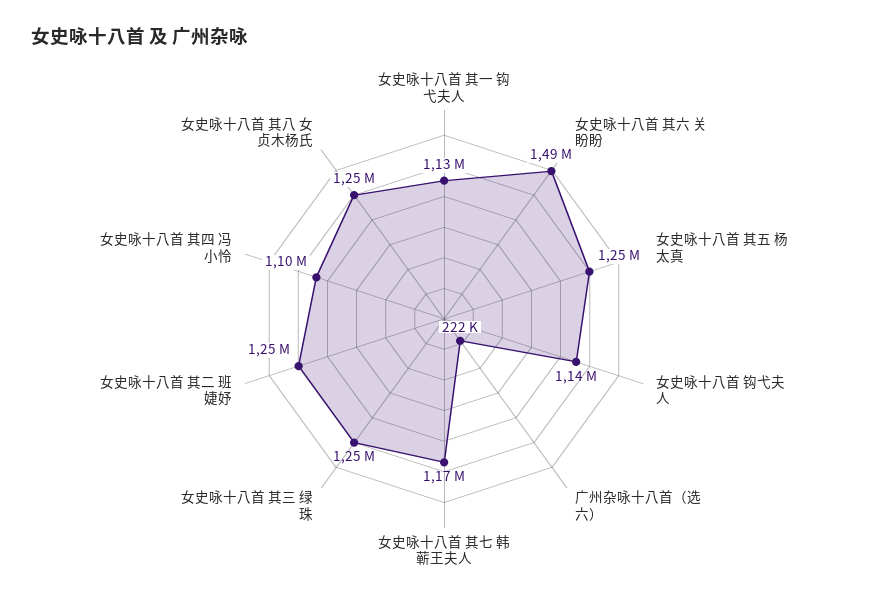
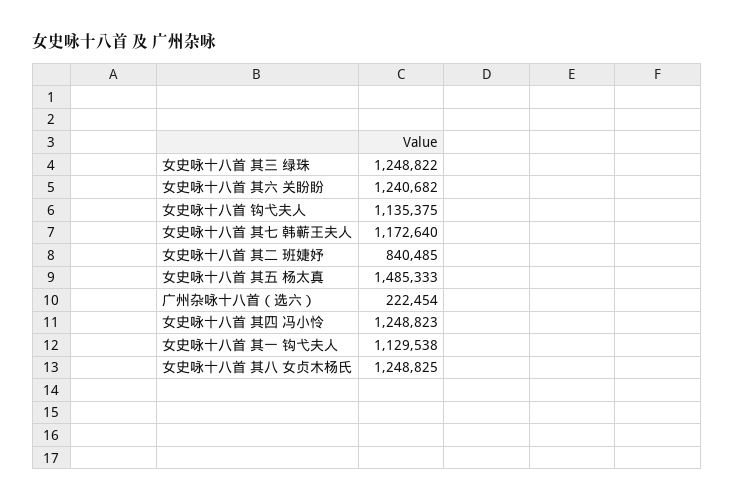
  {
    "女史咏十八首 其一 钩弋夫人": 1129538,
-   "女史咏十八首 其六 关盼盼": 1490000,
+   "女史咏十八首 其六 关盼盼": 1240682,
-   "女史咏十八首 其五 杨太真": 1250000,
+   "女史咏十八首 其五 杨太真": 1485333,
    "女史咏十八首 钩弋夫人": 1135375,
    "广州杂咏十八首（选六）": 222454,
    "女史咏十八首 其七 韩蕲王夫人": 1172640,
    "女史咏十八首 其三 绿珠": 1248822,
-   "女史咏十八首 其二 班婕妤": 1250000,
+   "女史咏十八首 其二 班婕妤": 840485,
-   "女史咏十八首 其四 冯小怜": 1100000,
+   "女史咏十八首 其四 冯小怜": 1248823,
    "女史咏十八首 其八 女贞木杨氏": 1248825
  }

